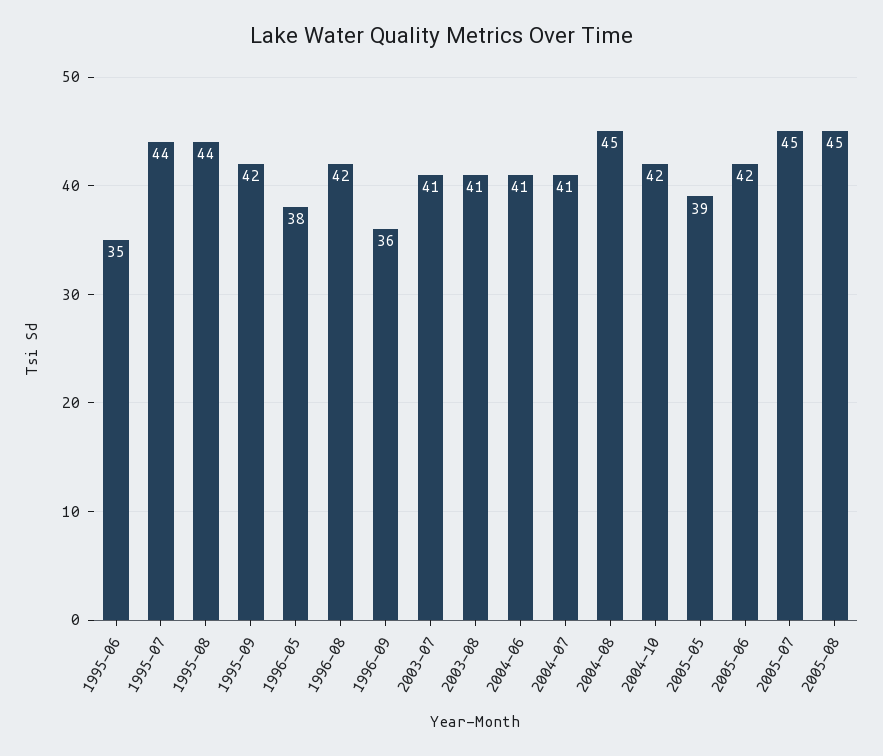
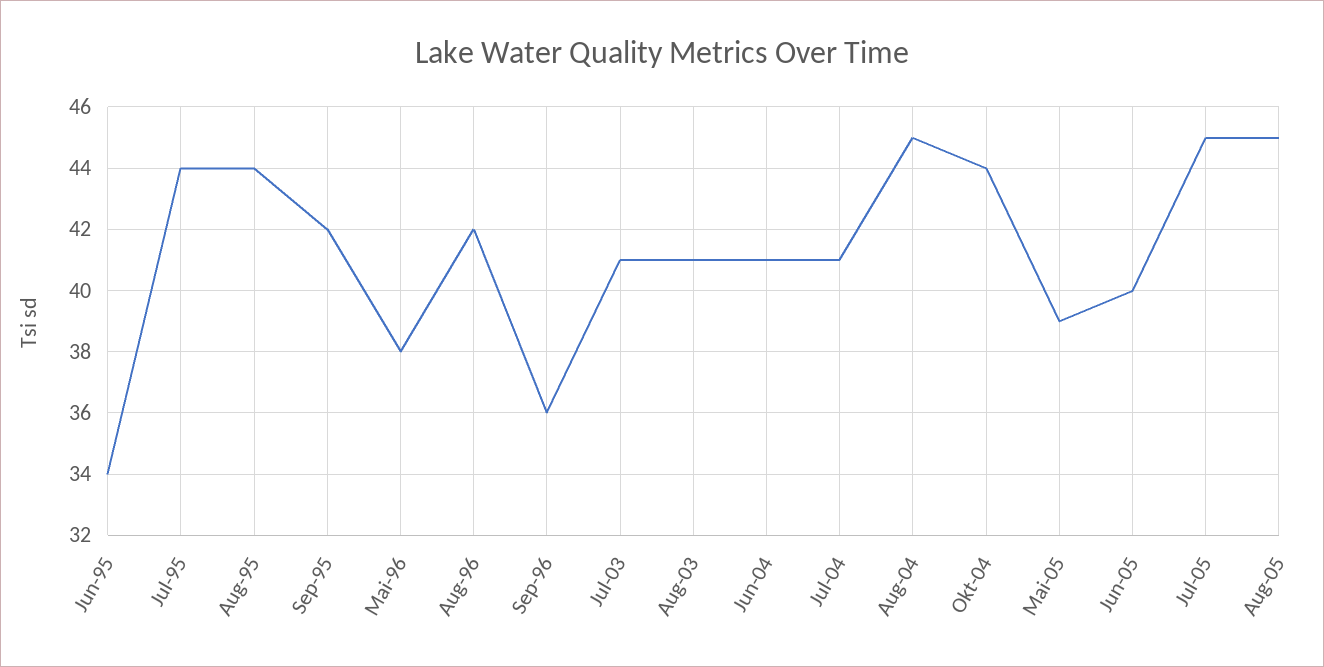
  {
-   "1995-06": 35,
+   "1995-06": 34,
    "1995-07": 44,
    "1995-08": 44,
    "1995-09": 42,
    "1996-05": 38,
    "1996-08": 42,
    "1996-09": 36,
    "2003-07": 41,
    "2003-08": 41,
    "2004-06": 41,
    "2004-07": 41,
    "2004-08": 45,
-   "2004-10": 42,
+   "2004-10": 44,
    "2005-05": 39,
-   "2005-06": 42,
+   "2005-06": 40,
    "2005-07": 45,
    "2005-08": 45
  }

